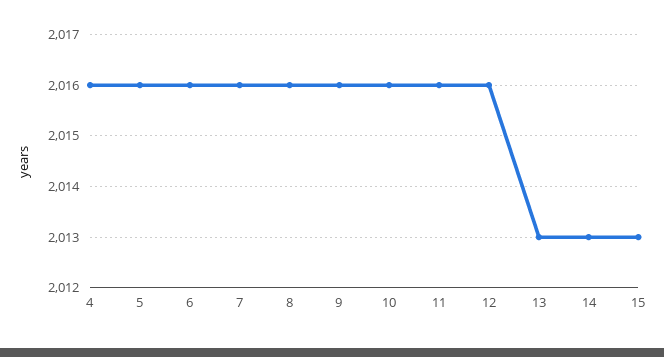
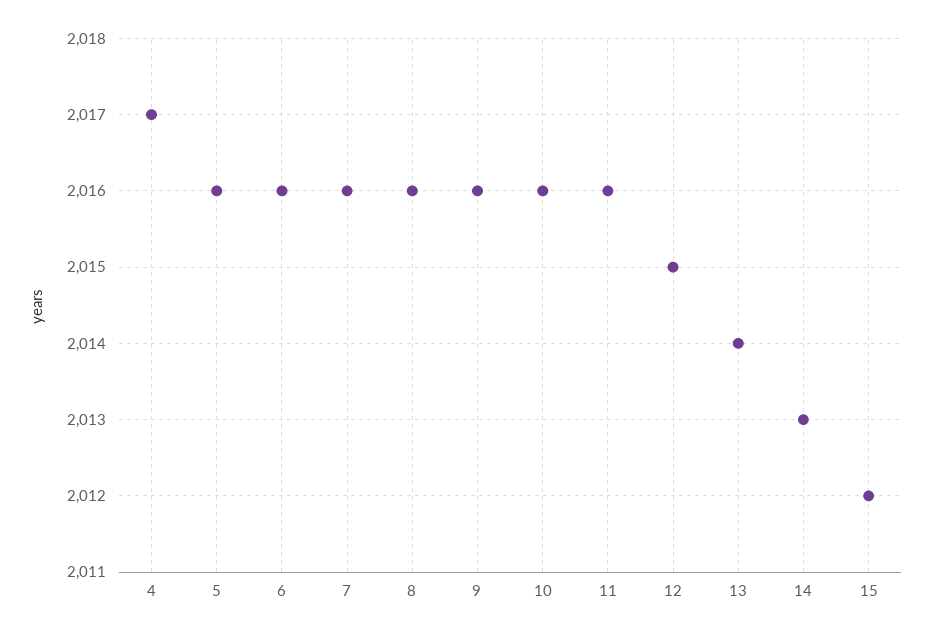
  {
-   "4": 2016,
+   "4": 2017,
    "5": 2016,
    "6": 2016,
    "7": 2016,
    "8": 2016,
    "9": 2016,
    "10": 2016,
    "11": 2016,
-   "12": 2016,
+   "12": 2015,
-   "13": 2013,
+   "13": 2014,
    "14": 2013,
-   "15": 2013
+   "15": 2012
  }

